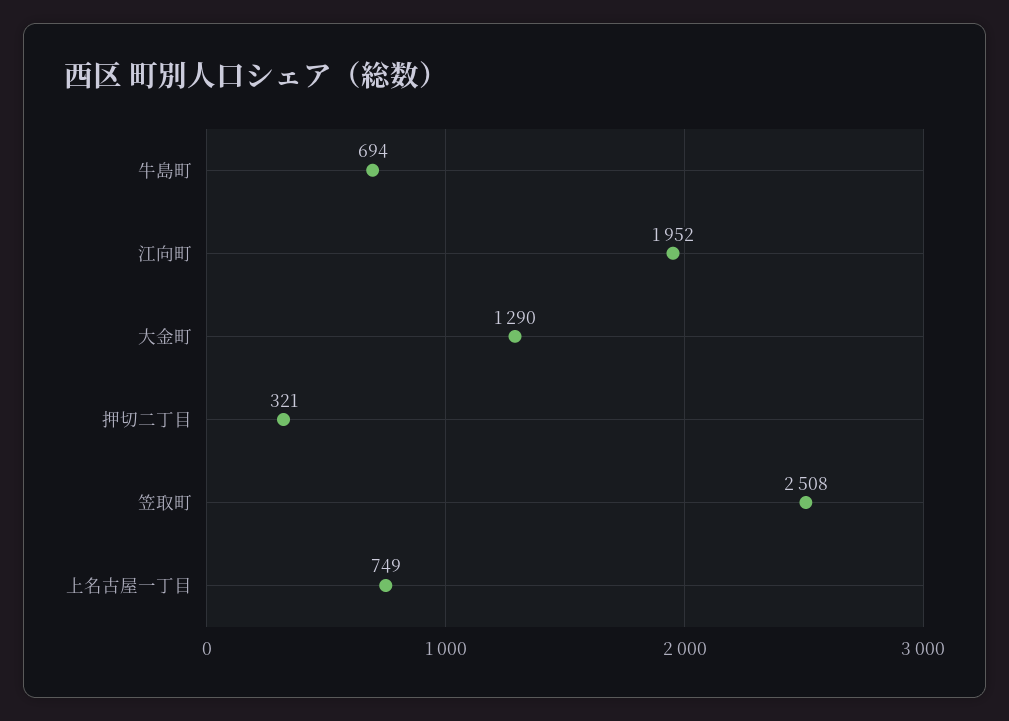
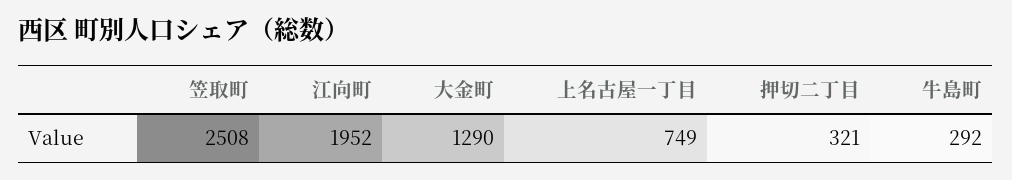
  {
-   "牛島町": 694,
+   "牛島町": 292,
    "江向町": 1952,
    "大金町": 1290,
    "押切二丁目": 321,
    "笠取町": 2508,
    "上名古屋一丁目": 749
  }

